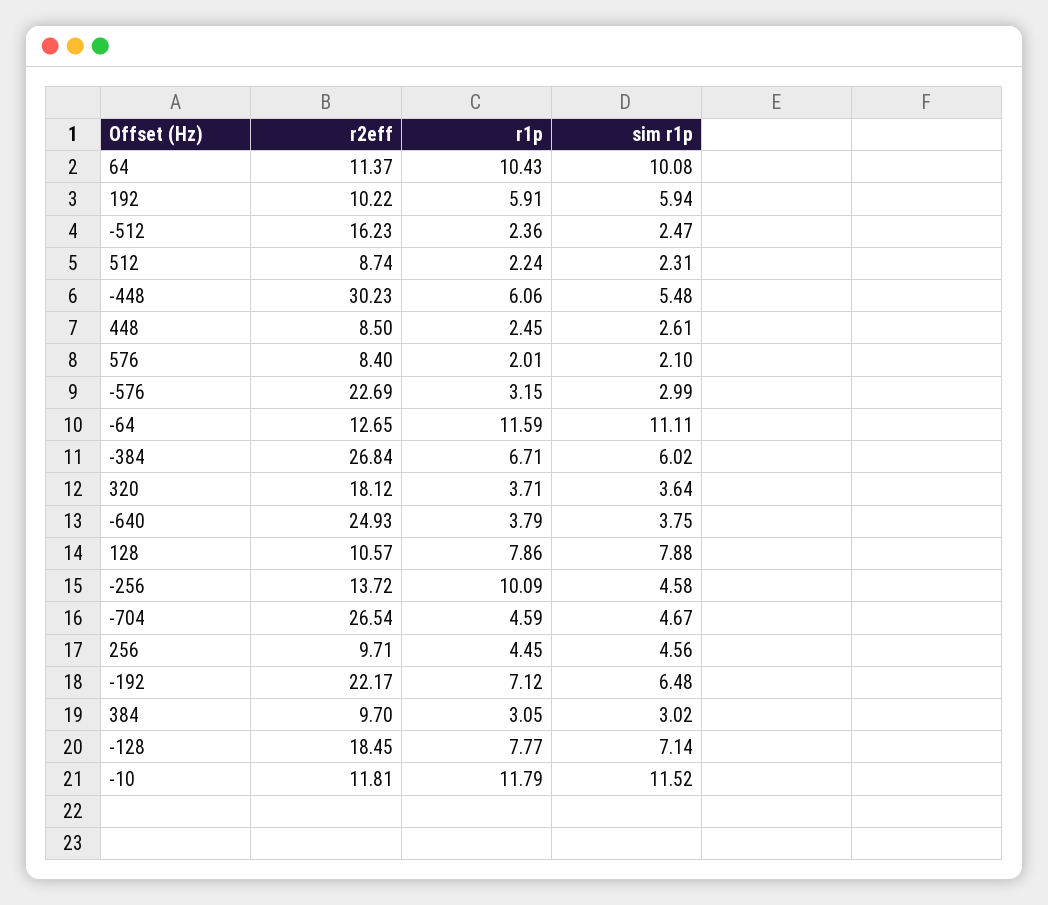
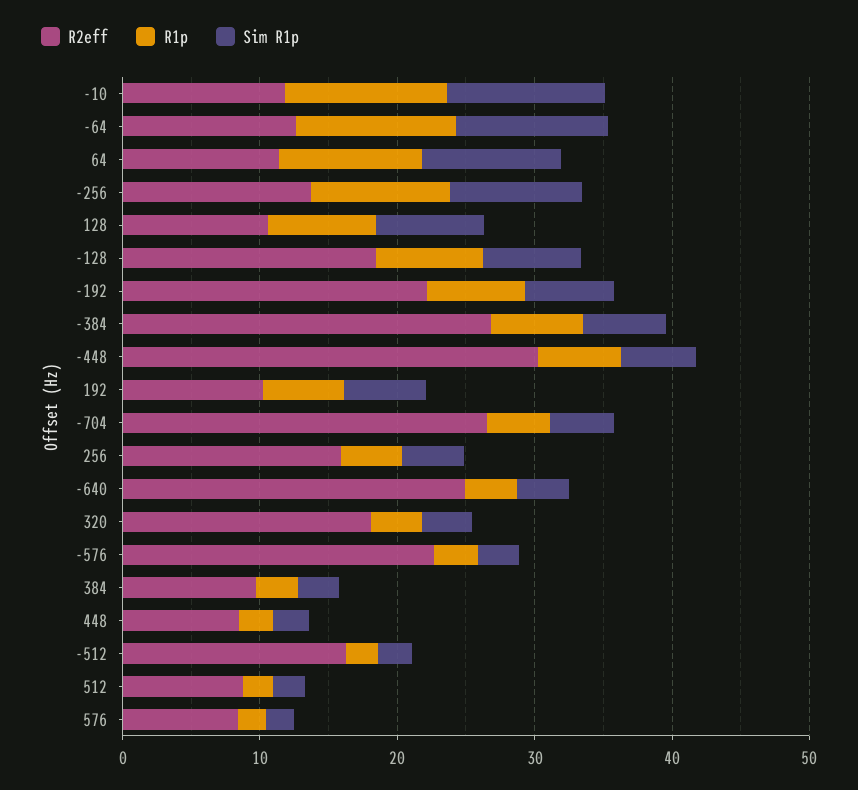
  {
    "r2eff": {
      "64": 11.37,
      "192": 10.22,
      "-512": 16.23,
      "512": 8.74,
      "-448": 30.23,
      "448": 8.5,
      "576": 8.4,
      "-576": 22.69,
      "-64": 12.65,
      "-384": 26.84,
      "320": 18.12,
      "-640": 24.93,
      "128": 10.57,
      "-256": 13.72,
      "-704": 26.54,
-     "256": 9.71,
+     "256": 16,
      "-192": 22.17,
      "384": 9.7,
      "-128": 18.45,
      "-10": 11.81
    },
    "r1p": {
      "64": 10.43,
      "192": 5.91,
      "-512": 2.36,
      "512": 2.24,
      "-448": 6.06,
      "448": 2.45,
      "576": 2.01,
      "-576": 3.15,
      "-64": 11.59,
      "-384": 6.71,
      "320": 3.71,
      "-640": 3.79,
      "128": 7.86,
      "-256": 10.09,
      "-704": 4.59,
      "256": 4.45,
      "-192": 7.12,
      "384": 3.05,
      "-128": 7.77,
      "-10": 11.79
    },
    "sim r1p": {
      "64": 10.08,
      "192": 5.94,
      "-512": 2.47,
      "512": 2.31,
      "-448": 5.48,
      "448": 2.61,
      "576": 2.1,
      "-576": 2.99,
      "-64": 11.11,
      "-384": 6.02,
      "320": 3.64,
      "-640": 3.75,
      "128": 7.88,
-     "-256": 4.58,
+     "-256": 10,
      "-704": 4.67,
      "256": 4.56,
      "-192": 6.48,
      "384": 3.02,
      "-128": 7.14,
      "-10": 11.52
    }
  }

